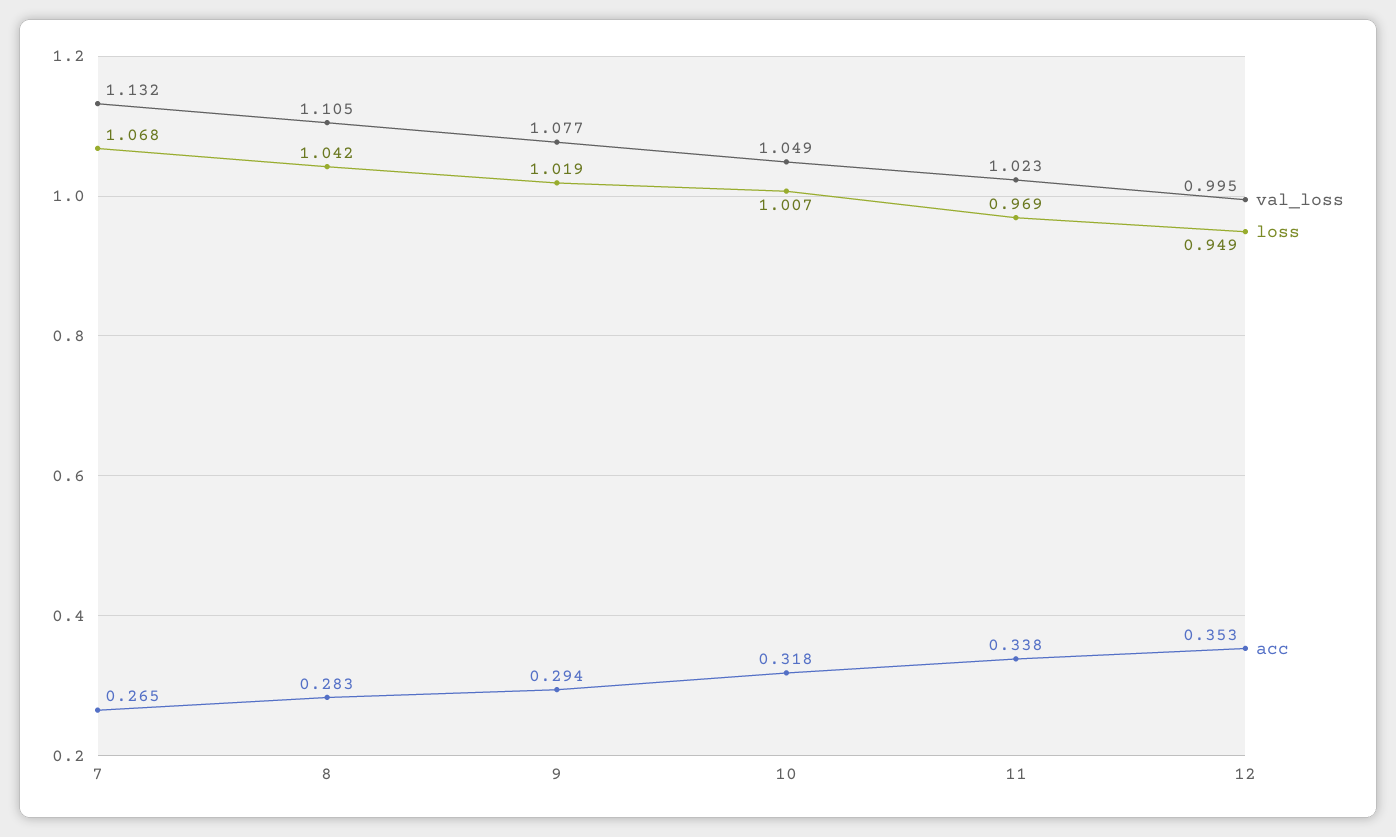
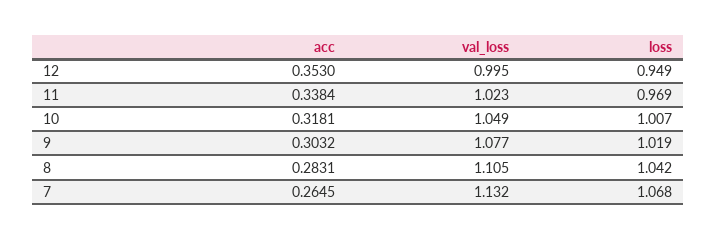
  {
    "val_loss": {
      "7": 1.132,
      "8": 1.105,
      "9": 1.077,
      "10": 1.049,
      "11": 1.023,
      "12": 0.995
    },
    "loss": {
      "7": 1.068,
      "8": 1.042,
      "9": 1.019,
      "10": 1.007,
      "11": 0.969,
      "12": 0.949
    },
    "acc": {
      "7": 0.2645,
      "8": 0.2831,
-     "9": 0.294,
+     "9": 0.3032,
      "10": 0.3181,
      "11": 0.3384,
      "12": 0.353
    }
  }

